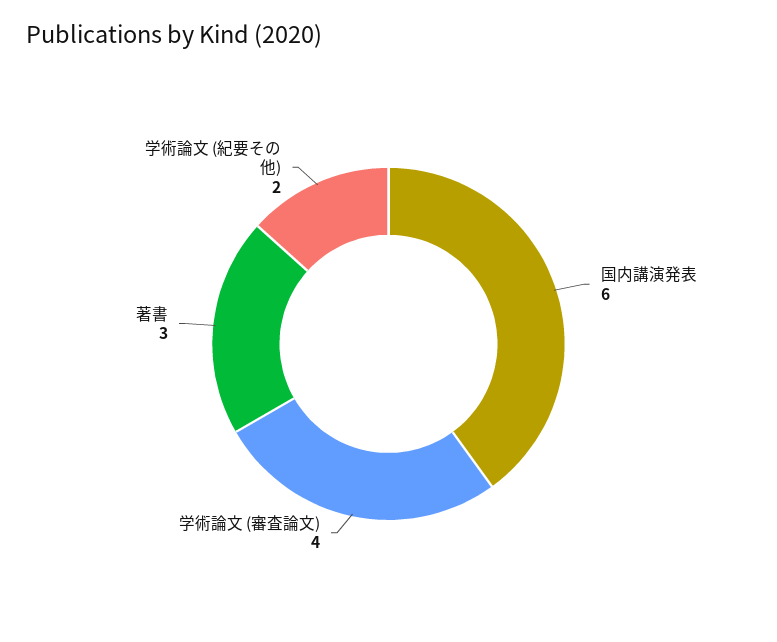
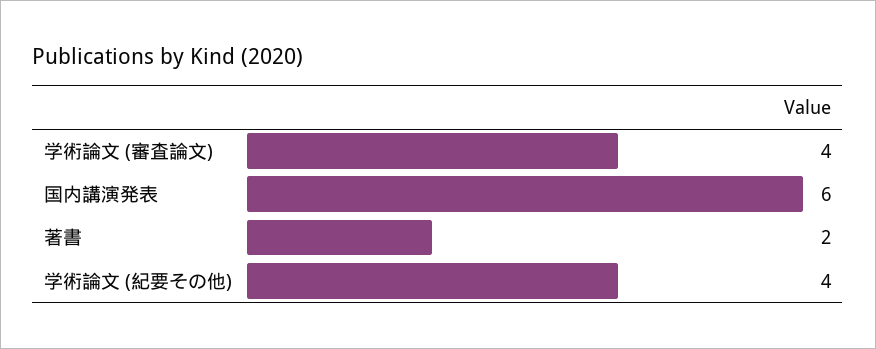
  {
    "国内講演発表": 6,
    "学術論文 (審査論文)": 4,
-   "著書": 3,
+   "著書": 2,
-   "学術論文 (紀要その他)": 2
+   "学術論文 (紀要その他)": 4
  }

